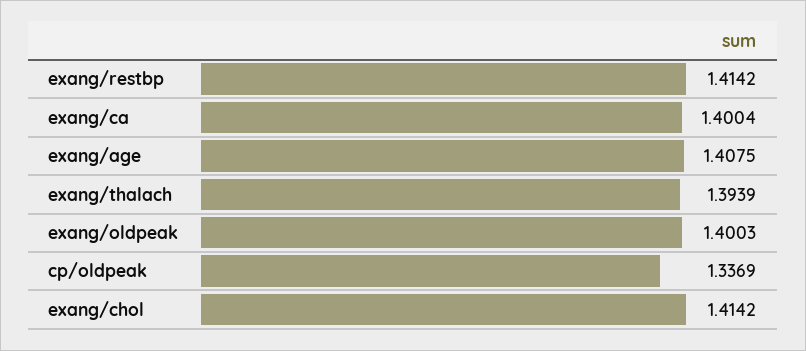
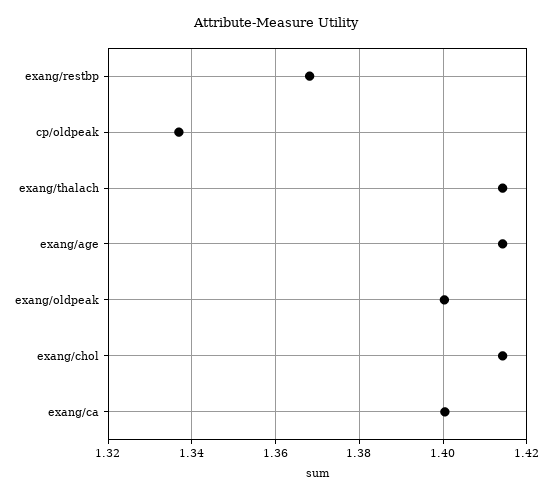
  {
-   "exang/restbp": 1.4142,
+   "exang/restbp": 1.368,
    "exang/ca": 1.4004,
-   "exang/age": 1.4075,
+   "exang/age": 1.414,
-   "exang/thalach": 1.3939,
+   "exang/thalach": 1.414,
    "exang/oldpeak": 1.4003,
    "cp/oldpeak": 1.3369,
    "exang/chol": 1.4142
  }

